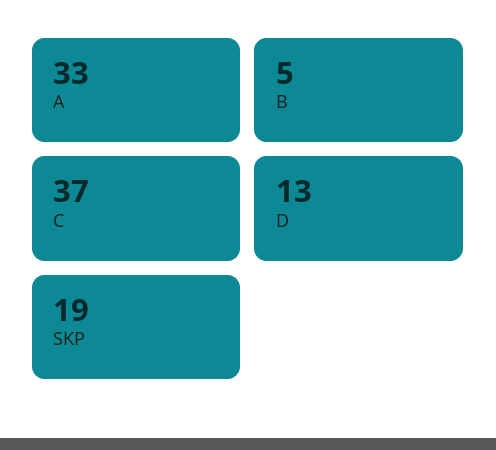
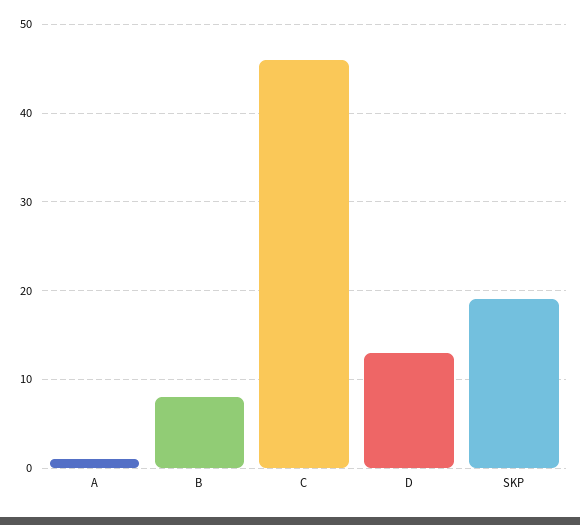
  {
-   "A": 33,
+   "A": 1,
-   "B": 5,
+   "B": 8,
-   "C": 37,
+   "C": 46,
    "D": 13,
    "SKP": 19
  }

